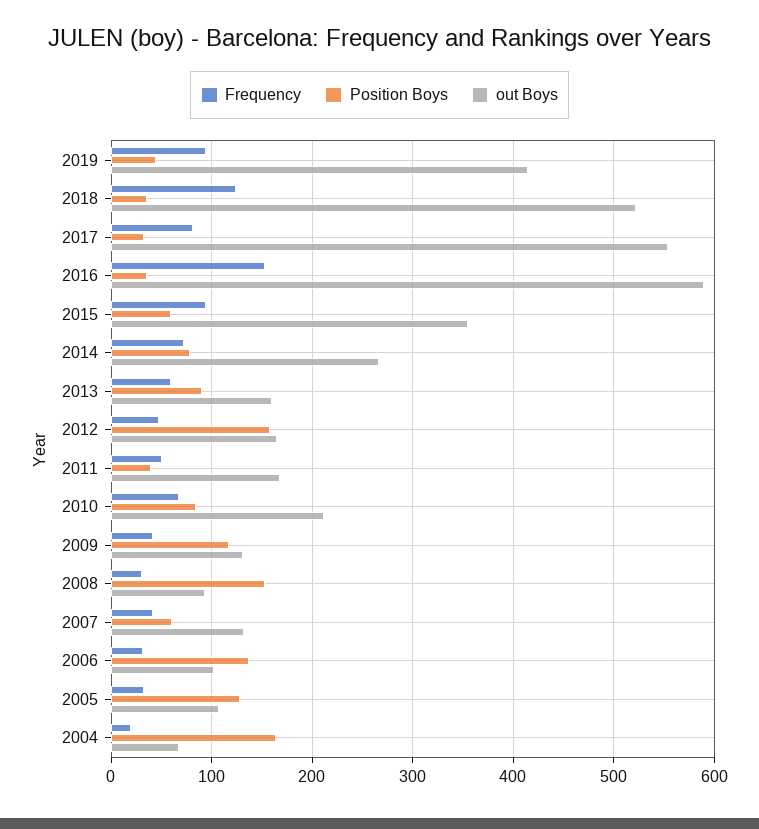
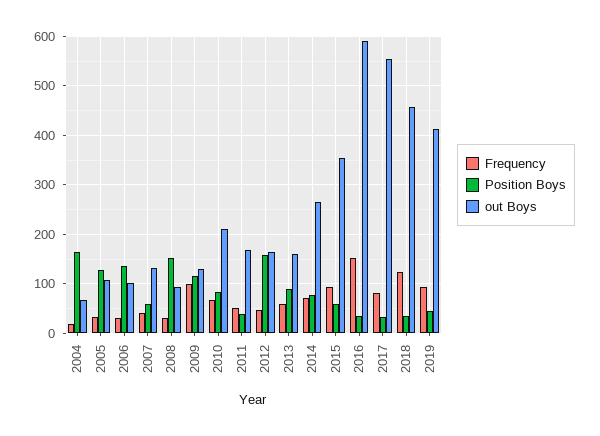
  {
    "Frequency": {
      "2019": 90,
      "2018": 120,
      "2017": 80,
      "2016": 150,
      "2015": 90,
      "2014": 70,
      "2013": 60,
      "2012": 50,
      "2011": 50,
      "2010": 70,
-     "2009": 40,
+     "2009": 100,
      "2008": 30,
      "2007": 40,
      "2006": 30,
      "2005": 30,
      "2004": 20
    },
    "Position Boys": {
      "2019": 50,
      "2018": 40,
      "2017": 30,
      "2016": 40,
      "2015": 60,
      "2014": 80,
      "2013": 90,
      "2012": 160,
      "2011": 40,
      "2010": 80,
      "2009": 120,
      "2008": 150,
      "2007": 60,
      "2006": 140,
      "2005": 130,
      "2004": 160
    },
    "out Boys": {
      "2019": 410,
-     "2018": 520,
+     "2018": 460,
      "2017": 550,
      "2016": 590,
      "2015": 360,
      "2014": 270,
      "2013": 160,
      "2012": 170,
      "2011": 170,
      "2010": 210,
      "2009": 130,
      "2008": 90,
      "2007": 130,
      "2006": 100,
      "2005": 110,
      "2004": 70
    }
  }

